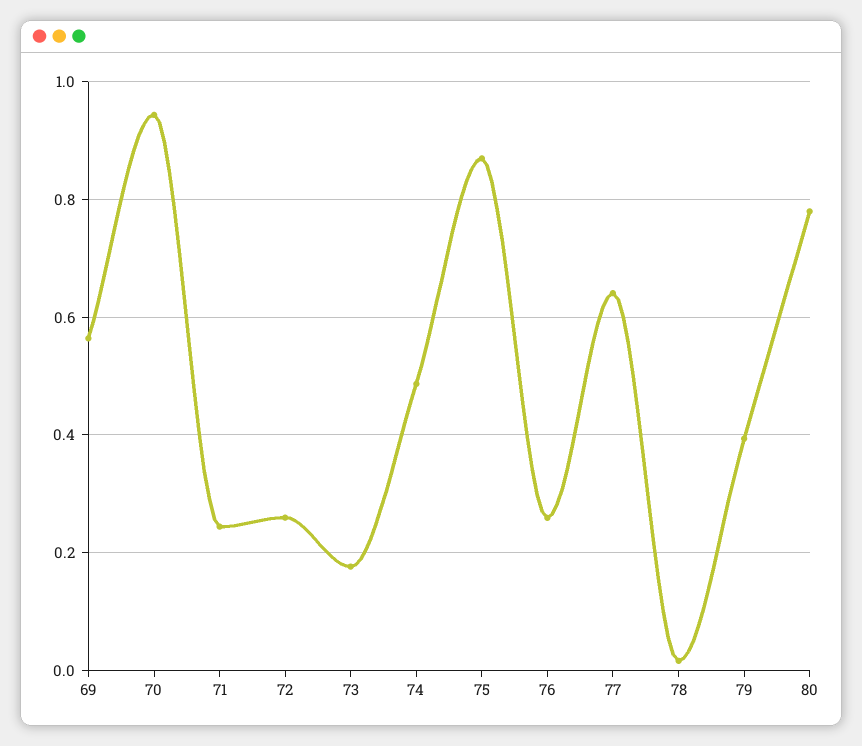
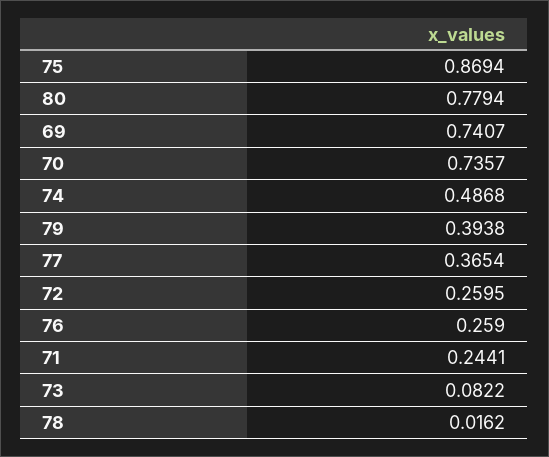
  {
-   "69": 0.56,
+   "69": 0.7407,
-   "70": 0.94,
+   "70": 0.7357,
    "71": 0.2441,
    "72": 0.2595,
-   "73": 0.18,
+   "73": 0.0822,
    "74": 0.4868,
    "75": 0.8694,
    "76": 0.259,
-   "77": 0.64,
+   "77": 0.3654,
    "78": 0.0162,
    "79": 0.3938,
    "80": 0.7794
  }

